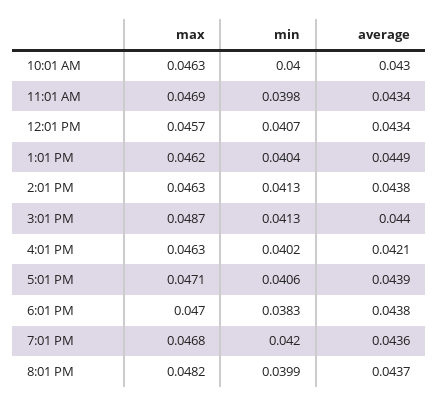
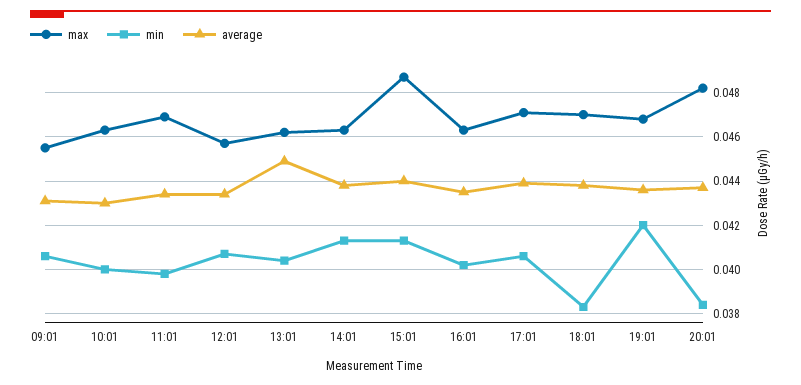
  {
    "max": {
      "10:01 AM": 0.0463,
      "11:01 AM": 0.0469,
      "12:01 PM": 0.0457,
      "1:01 PM": 0.0462,
      "2:01 PM": 0.0463,
      "3:01 PM": 0.0487,
      "4:01 PM": 0.0463,
      "5:01 PM": 0.0471,
      "6:01 PM": 0.047,
      "7:01 PM": 0.0468,
-     "8:01 PM": 0.0482
+     "8:01 PM": 0.0482,
+     "09:01": 0.0455
    },
    "min": {
      "10:01 AM": 0.04,
      "11:01 AM": 0.0398,
      "12:01 PM": 0.0407,
      "1:01 PM": 0.0404,
      "2:01 PM": 0.0413,
      "3:01 PM": 0.0413,
      "4:01 PM": 0.0402,
      "5:01 PM": 0.0406,
      "6:01 PM": 0.0383,
      "7:01 PM": 0.042,
-     "8:01 PM": 0.0399
+     "8:01 PM": 0.0385,
+     "09:01": 0.0405
    },
    "average": {
      "10:01 AM": 0.043,
      "11:01 AM": 0.0434,
      "12:01 PM": 0.0434,
      "1:01 PM": 0.0449,
      "2:01 PM": 0.0438,
      "3:01 PM": 0.044,
-     "4:01 PM": 0.0421,
+     "4:01 PM": 0.0435,
      "5:01 PM": 0.0439,
      "6:01 PM": 0.0438,
      "7:01 PM": 0.0436,
-     "8:01 PM": 0.0437
+     "8:01 PM": 0.0437,
+     "09:01": 0.043
    }
  }

